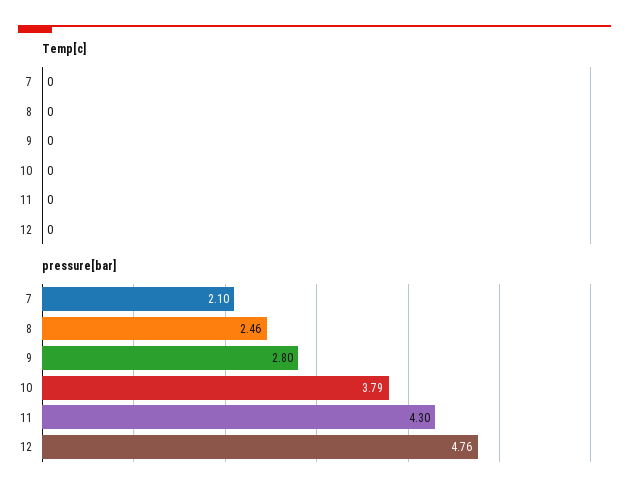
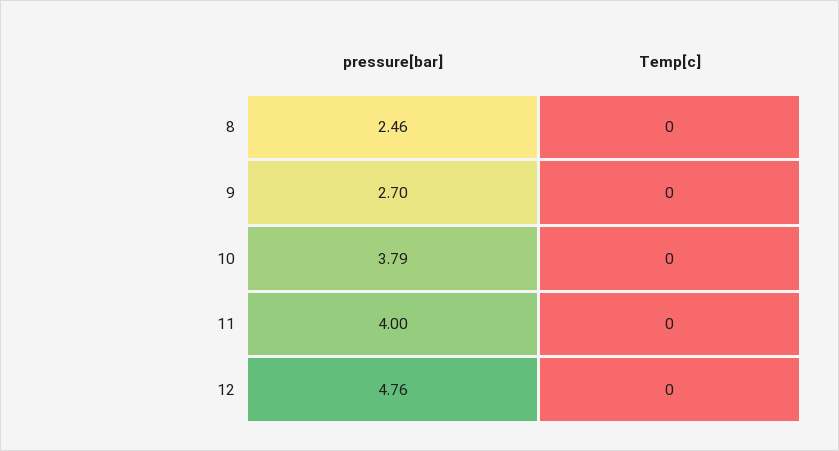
  {
    "Temp[c]": {
-     "7": 0,
      "8": 0,
      "9": 0,
      "10": 0,
      "11": 0,
      "12": 0
    },
    "pressure[bar]": {
-     "7": 2.1,
      "8": 2.46,
-     "9": 2.8,
+     "9": 2.7,
      "10": 3.79,
-     "11": 4.3,
+     "11": 4,
      "12": 4.76
    }
  }

